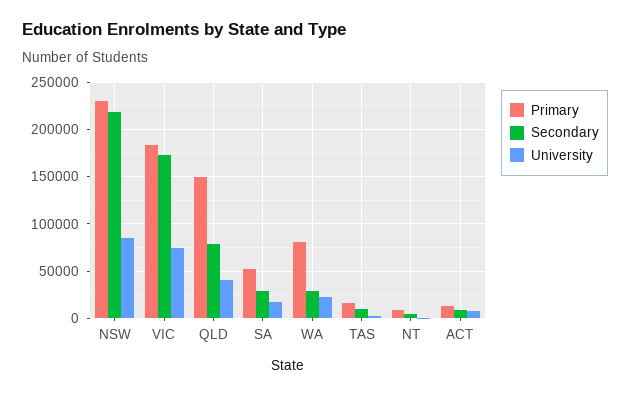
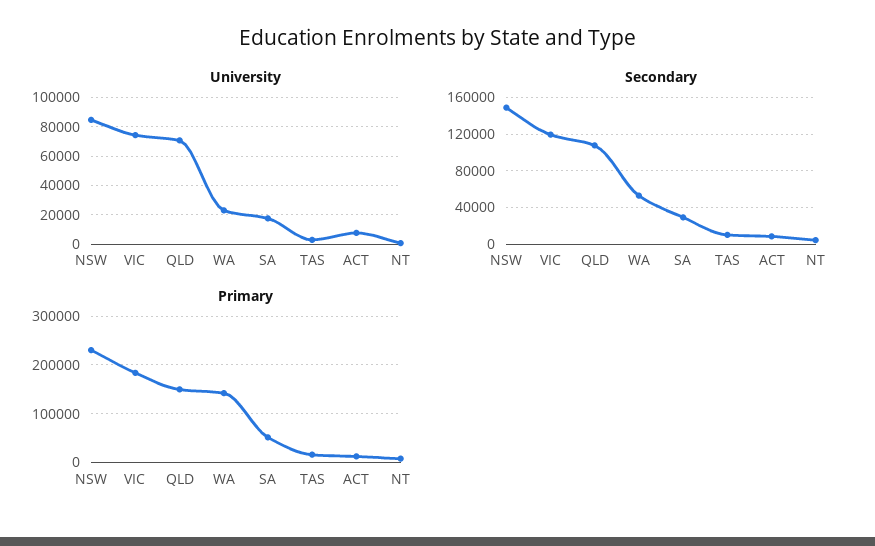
  {
    "Primary": {
      "NSW": 230000,
      "VIC": 180000,
      "QLD": 150000,
      "SA": 50000,
-     "WA": 80000,
+     "WA": 140000,
      "TAS": 20000,
      "NT": 10000,
      "ACT": 10000
    },
    "Secondary": {
-     "NSW": 220000,
+     "NSW": 150000,
-     "VIC": 170000,
+     "VIC": 120000,
-     "QLD": 80000,
+     "QLD": 110000,
      "SA": 30000,
-     "WA": 30000,
+     "WA": 50000,
      "TAS": 10000,
      "NT": 0,
      "ACT": 10000
    },
    "University": {
      "NSW": 85000,
      "VIC": 75000,
-     "QLD": 40000,
+     "QLD": 70000,
      "SA": 20000,
      "WA": 25000,
      "TAS": 5000,
      "NT": 0,
      "ACT": 10000
    }
  }

